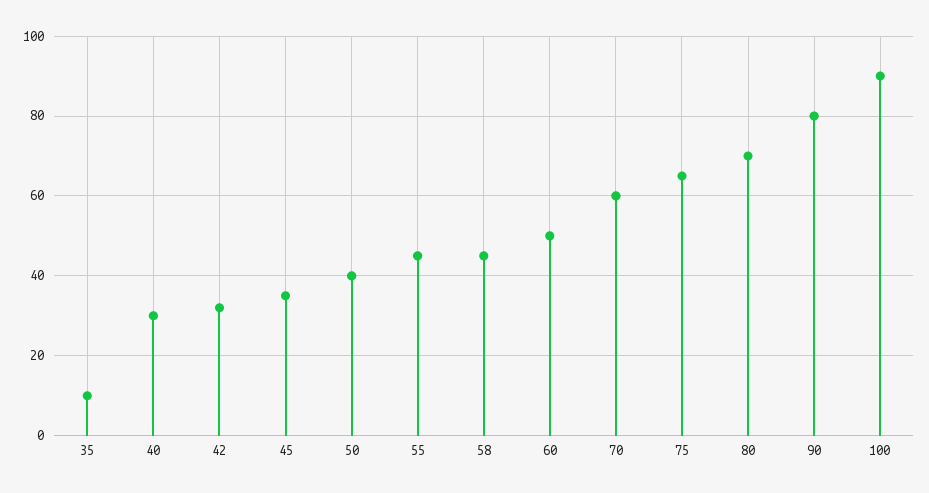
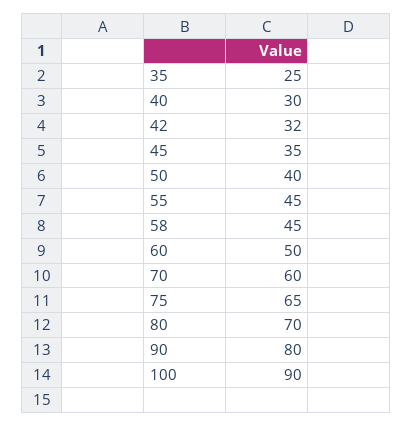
  {
-   "35": 10,
+   "35": 25,
    "40": 30,
    "42": 32,
    "45": 35,
    "50": 40,
    "55": 45,
    "58": 45,
    "60": 50,
    "70": 60,
    "75": 65,
    "80": 70,
    "90": 80,
    "100": 90
  }

